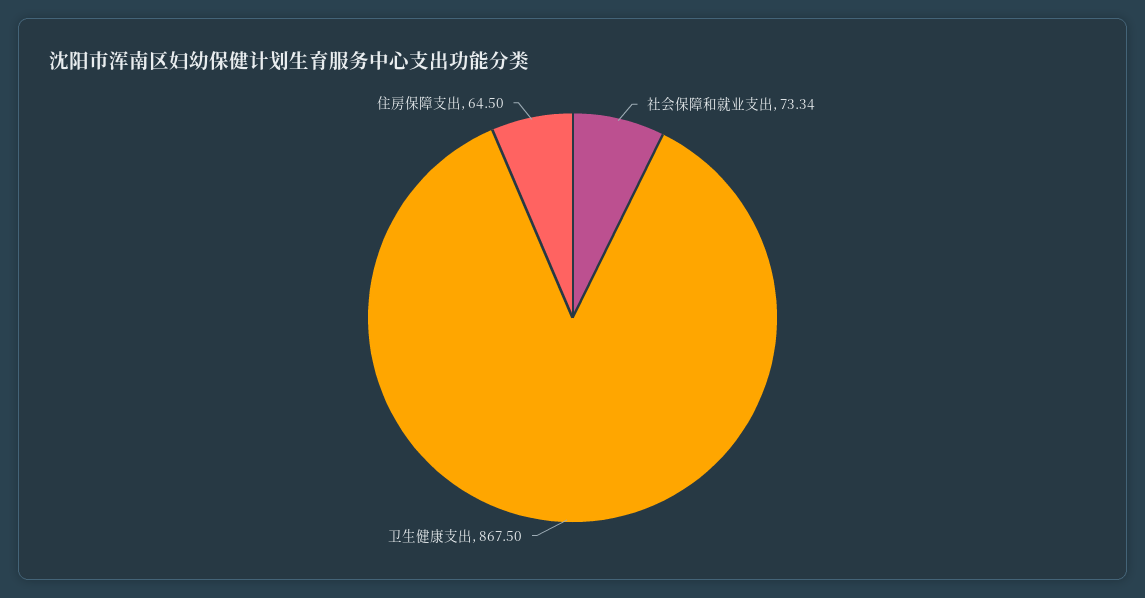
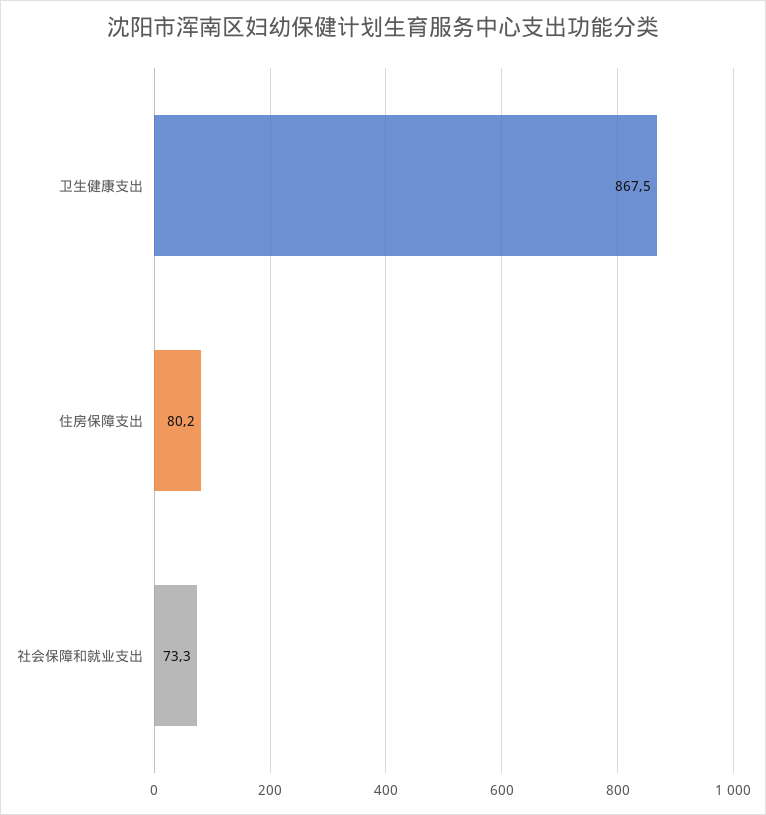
  {
    "社会保障和就业支出": 73.34,
    "卫生健康支出": 867.5,
-   "住房保障支出": 64.5
+   "住房保障支出": 80.2
  }

